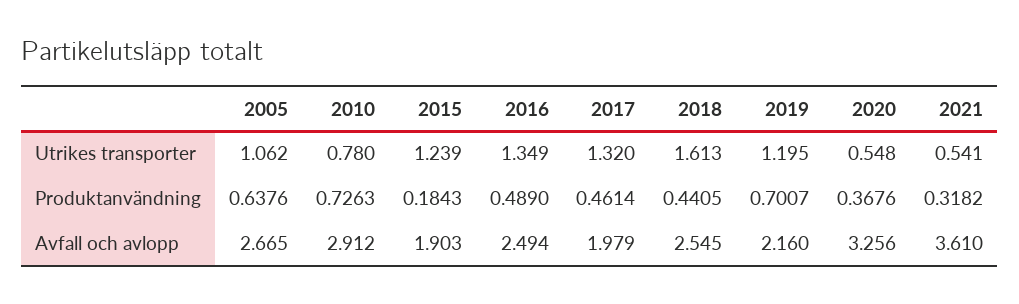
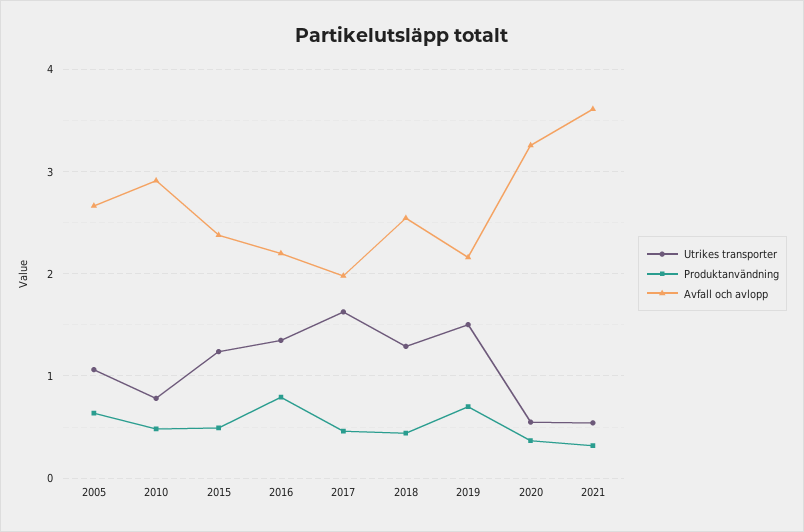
  {
    "Utrikes transporter": {
      "2005": 1.062,
      "2010": 0.78,
      "2015": 1.239,
      "2016": 1.349,
-     "2017": 1.32,
+     "2017": 1.6,
-     "2018": 1.613,
+     "2018": 1.3,
-     "2019": 1.195,
+     "2019": 1.5,
      "2020": 0.548,
      "2021": 0.541
    },
    "Produktanvändning": {
      "2005": 0.6376,
-     "2010": 0.7263,
+     "2010": 0.5,
-     "2015": 0.1843,
+     "2015": 0.5,
-     "2016": 0.489,
+     "2016": 0.8,
      "2017": 0.4614,
      "2018": 0.4405,
      "2019": 0.7007,
      "2020": 0.3676,
      "2021": 0.3182
    },
    "Avfall och avlopp": {
      "2005": 2.665,
      "2010": 2.912,
-     "2015": 1.903,
+     "2015": 2.4,
-     "2016": 2.494,
+     "2016": 2.2,
      "2017": 1.979,
      "2018": 2.545,
      "2019": 2.16,
      "2020": 3.256,
      "2021": 3.61
    }
  }

